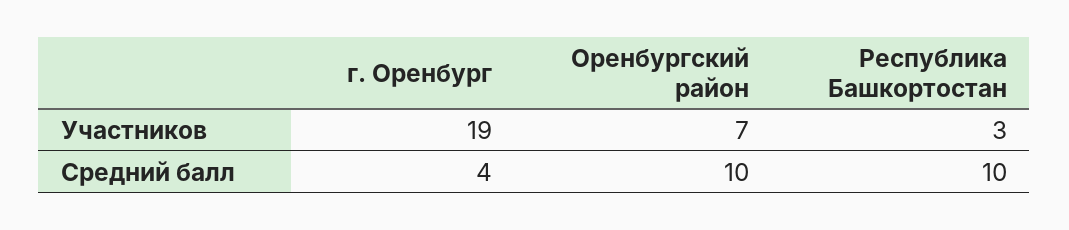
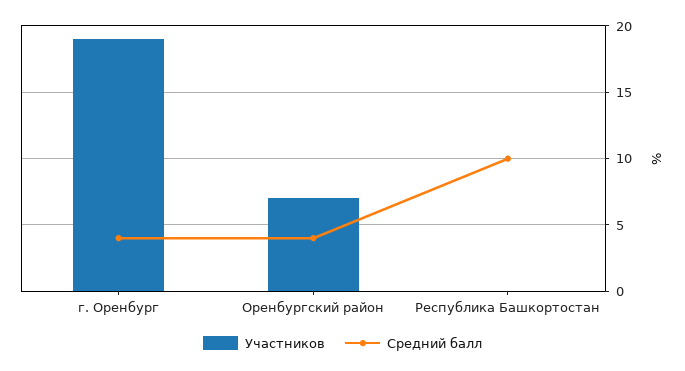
  {
    "Участников": {
      "г. Оренбург": 19,
      "Оренбургский район": 7,
-     "Республика Башкортостан": 3
+     "Республика Башкортостан": 0
    },
    "Средний балл": {
      "г. Оренбург": 4,
-     "Оренбургский район": 10,
+     "Оренбургский район": 4,
      "Республика Башкортостан": 10
    }
  }

